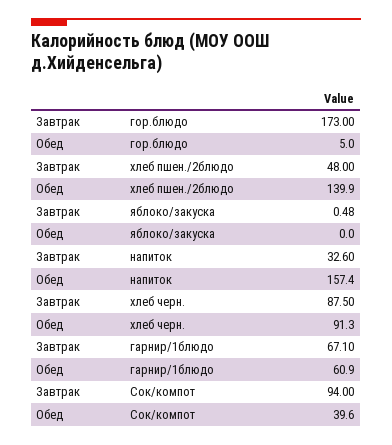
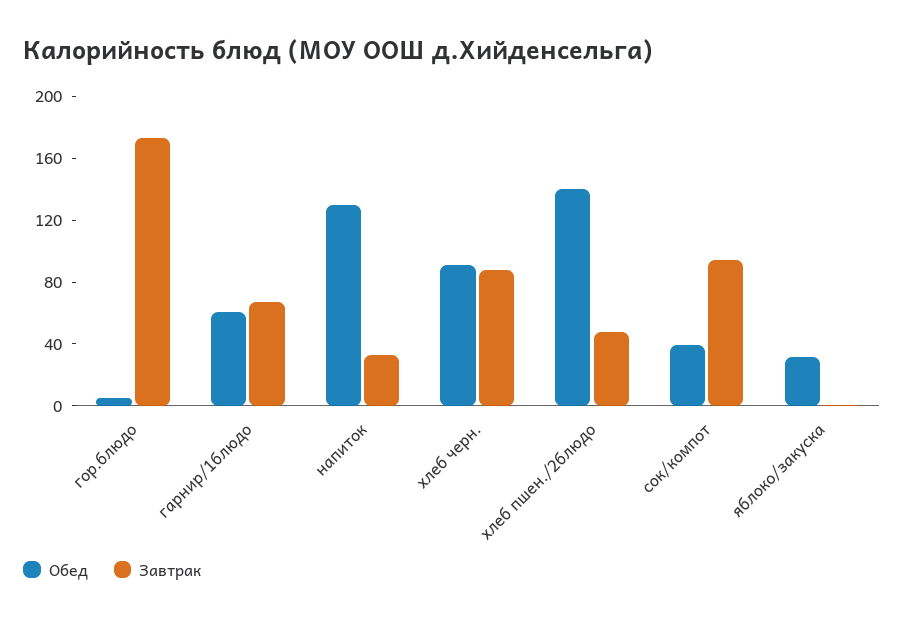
  {
    "Завтрак": {
      "гор.блюдо": 173,
      "хлеб пшен./2блюдо": 48,
      "яблоко/закуска": 0.48,
      "напиток": 32.6,
      "хлеб черн.": 87.5,
      "гарнир/1блюдо": 67.1,
      "Сок/компот": 94
    },
    "Обед": {
      "гор.блюдо": 5,
      "хлеб пшен./2блюдо": 139.9,
-     "яблоко/закуска": 0,
+     "яблоко/закуска": 30,
-     "напиток": 157.4,
+     "напиток": 130,
      "хлеб черн.": 91.3,
      "гарнир/1блюдо": 60.9,
      "Сок/компот": 39.6
    }
  }

